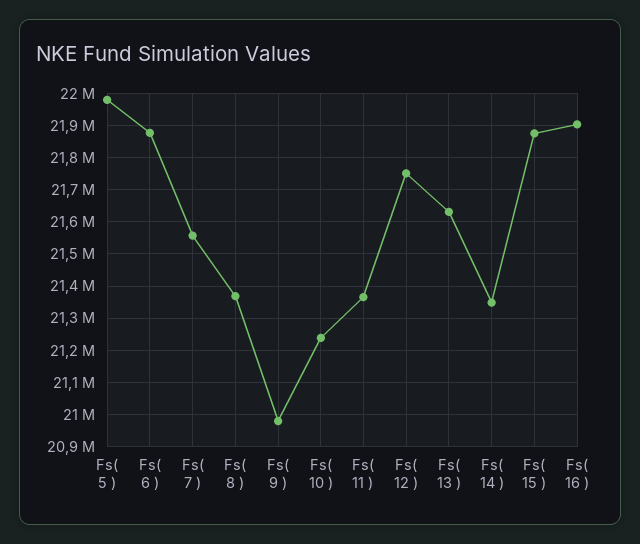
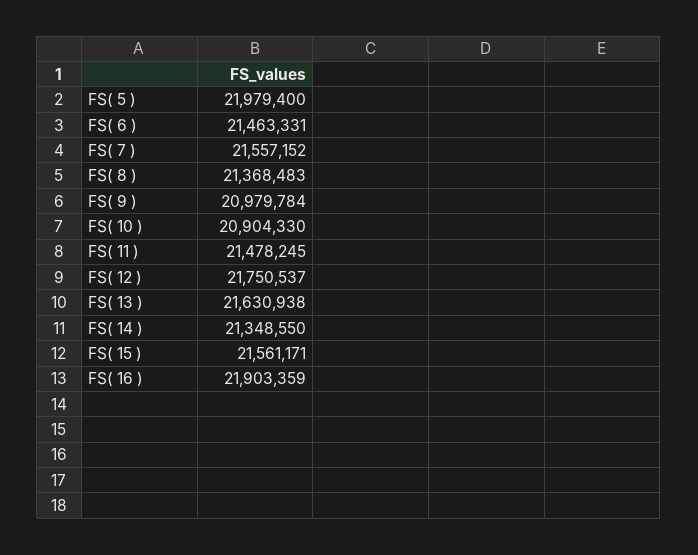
  {
    "Fs( 5 )": 21979400,
-   "Fs( 6 )": 21880000,
+   "Fs( 6 )": 21463331,
    "Fs( 7 )": 21557152,
    "Fs( 8 )": 21368483,
    "Fs( 9 )": 20979784,
-   "Fs( 10 )": 21240000,
+   "Fs( 10 )": 20904330,
-   "Fs( 11 )": 21360000,
+   "Fs( 11 )": 21478245,
    "Fs( 12 )": 21750537,
    "Fs( 13 )": 21630938,
    "Fs( 14 )": 21348550,
-   "Fs( 15 )": 21880000,
+   "Fs( 15 )": 21561171,
    "Fs( 16 )": 21903359
  }

